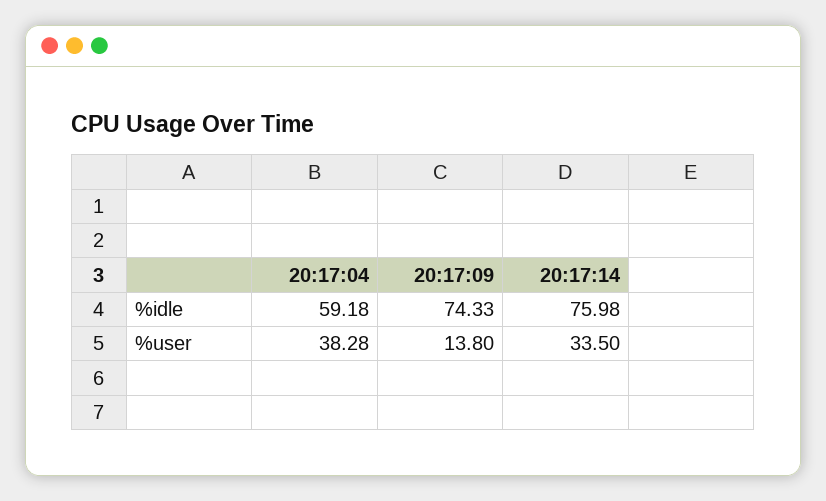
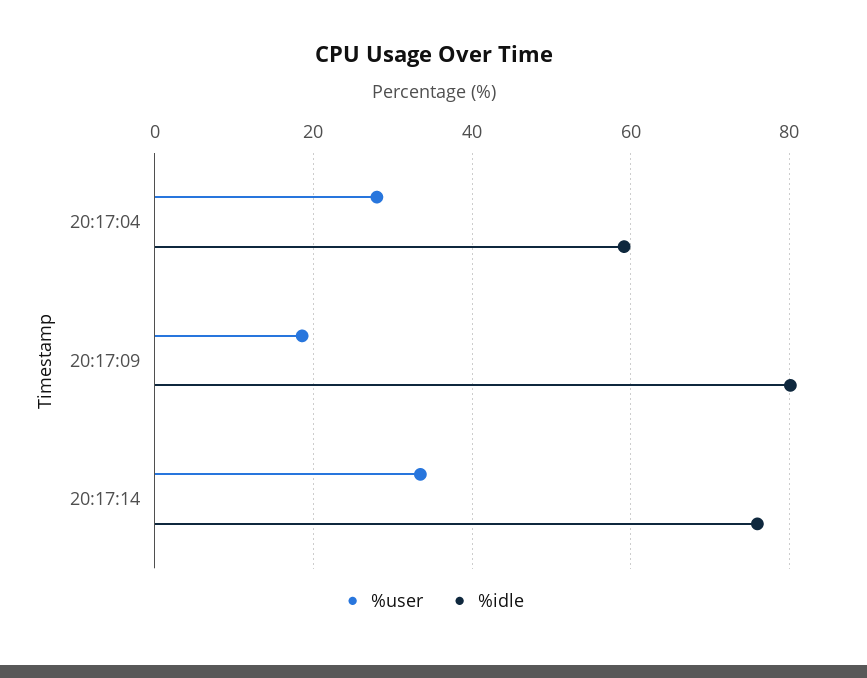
  {
    "%idle": {
      "20:17:04": 59.18,
-     "20:17:09": 74.33,
+     "20:17:09": 80,
      "20:17:14": 75.98
    },
    "%user": {
-     "20:17:04": 38.28,
+     "20:17:04": 28,
-     "20:17:09": 13.8,
+     "20:17:09": 18,
      "20:17:14": 33.5
    }
  }

